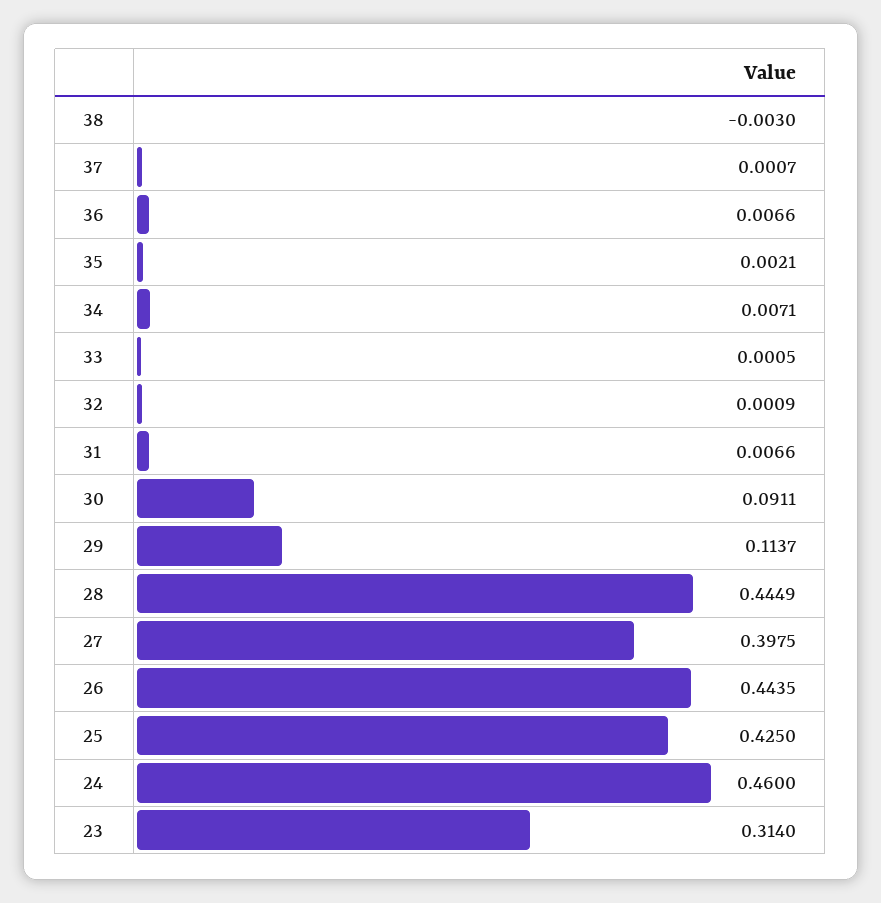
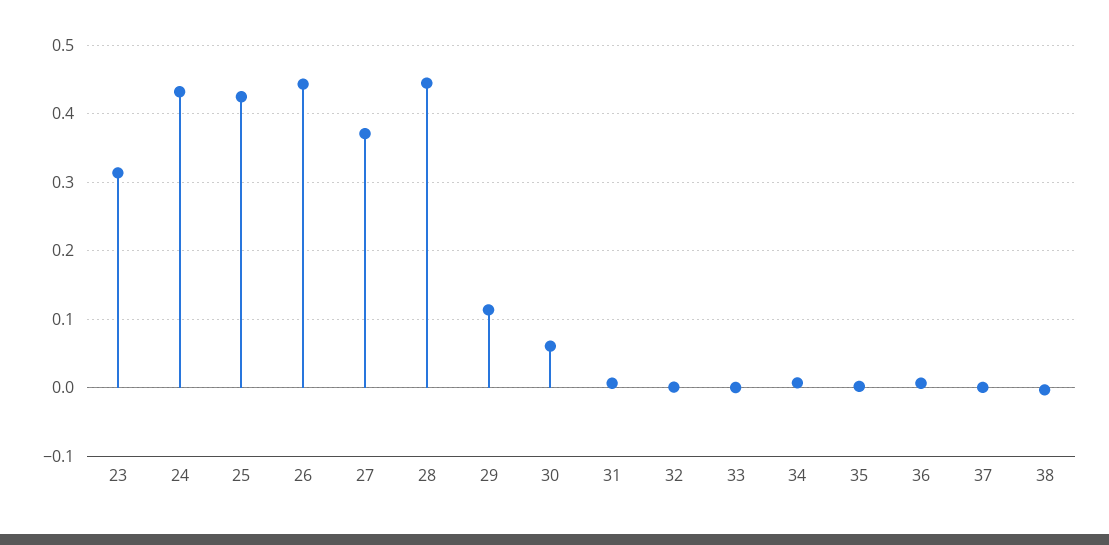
  {
    "38": -0.003,
    "37": 0.0007,
    "36": 0.0066,
    "35": 0.0021,
    "34": 0.0071,
    "33": 0.0005,
    "32": 0.0009,
    "31": 0.0066,
-   "30": 0.0911,
+   "30": 0.06,
    "29": 0.1137,
    "28": 0.4449,
-   "27": 0.3975,
+   "27": 0.37,
    "26": 0.4435,
    "25": 0.425,
-   "24": 0.46,
+   "24": 0.43,
    "23": 0.314
  }

